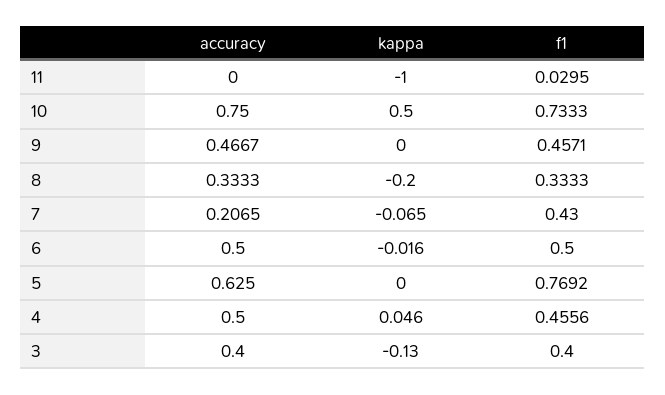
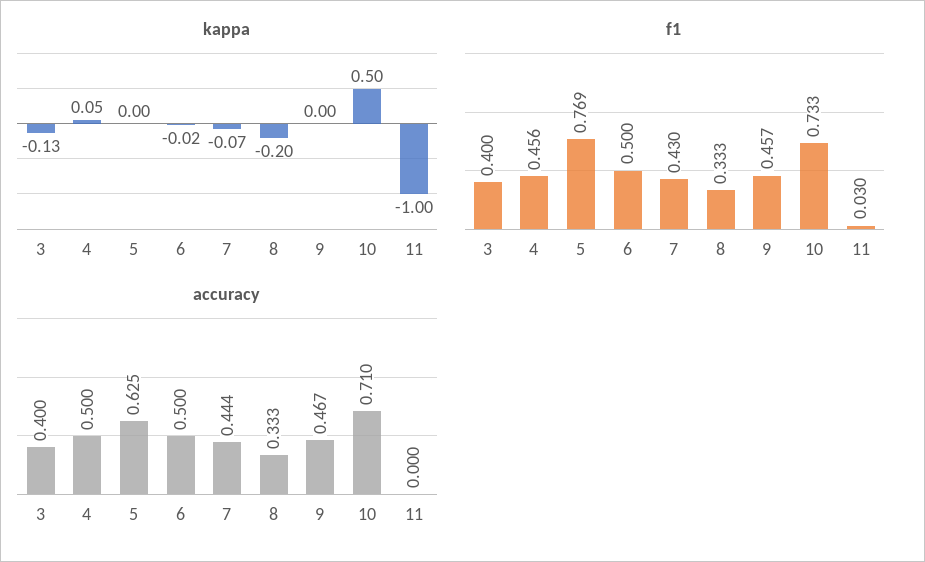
  {
    "accuracy": {
      "11": 0,
-     "10": 0.75,
+     "10": 0.71,
      "9": 0.4667,
      "8": 0.3333,
-     "7": 0.2065,
+     "7": 0.444,
      "6": 0.5,
      "5": 0.625,
      "4": 0.5,
      "3": 0.4
    },
    "kappa": {
      "11": -1,
      "10": 0.5,
      "9": 0,
      "8": -0.2,
      "7": -0.065,
      "6": -0.016,
      "5": 0,
      "4": 0.046,
      "3": -0.13
    },
    "f1": {
      "11": 0.0295,
      "10": 0.7333,
      "9": 0.4571,
      "8": 0.3333,
      "7": 0.43,
      "6": 0.5,
      "5": 0.7692,
      "4": 0.4556,
      "3": 0.4
    }
  }

